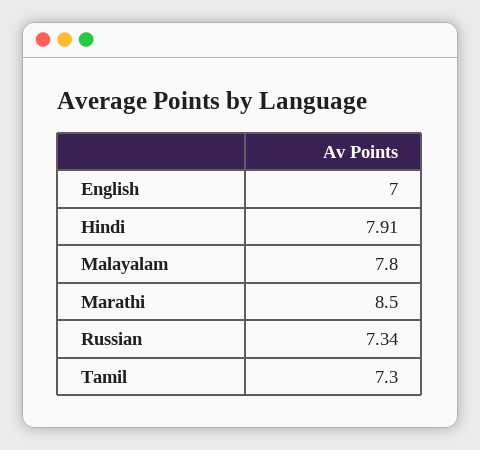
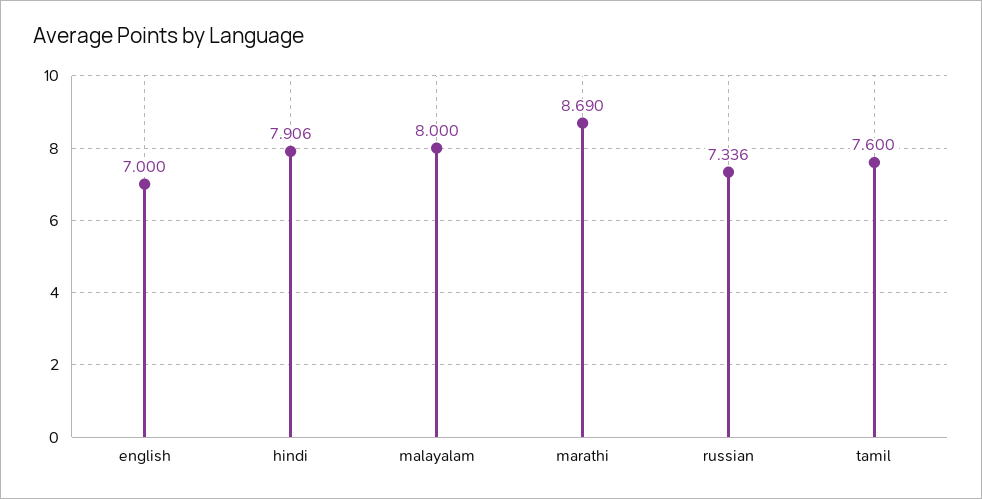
  {
    "English": 7,
    "Hindi": 7.906,
-   "Malayalam": 7.8,
+   "Malayalam": 8,
-   "Marathi": 8.5,
+   "Marathi": 8.69,
    "Russian": 7.336,
-   "Tamil": 7.3
+   "Tamil": 7.6
  }

